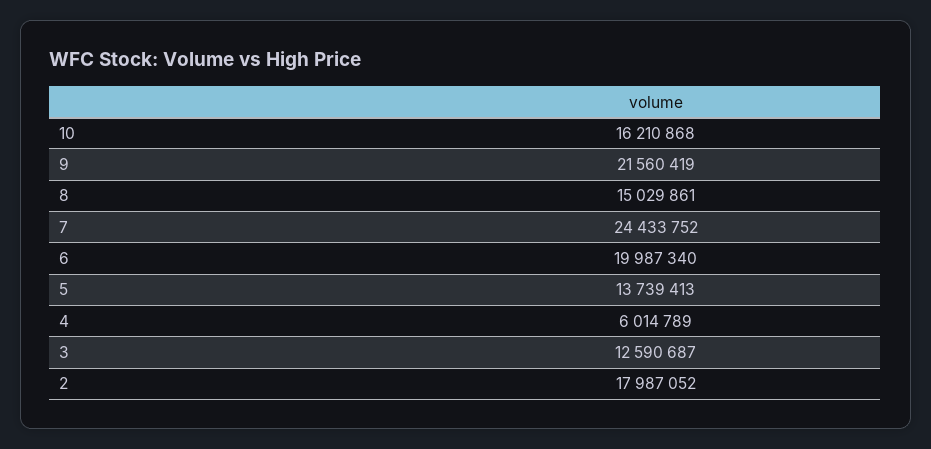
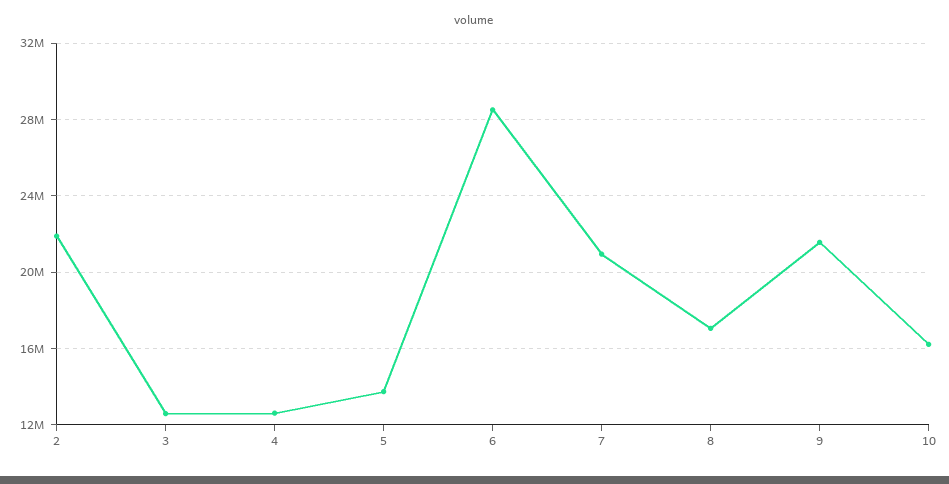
  {
    "10": 16210868,
    "9": 21560419,
-   "8": 15029861,
+   "8": 17000000,
-   "7": 24433752,
+   "7": 21000000,
-   "6": 19987340,
+   "6": 28500000,
    "5": 13739413,
-   "4": 6014789,
+   "4": 12500000,
    "3": 12590687,
-   "2": 17987052
+   "2": 22000000
  }

